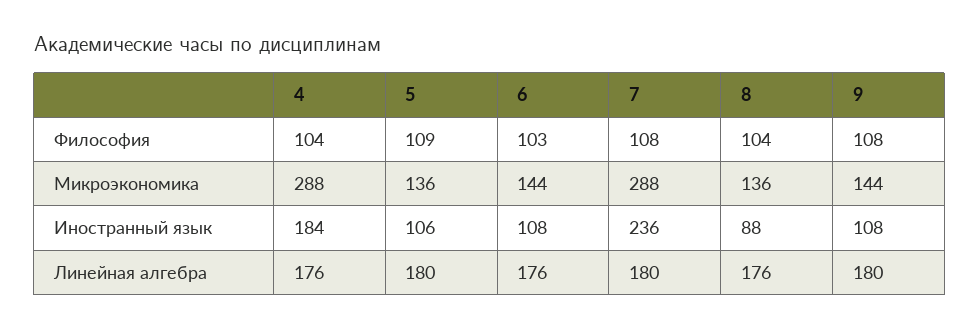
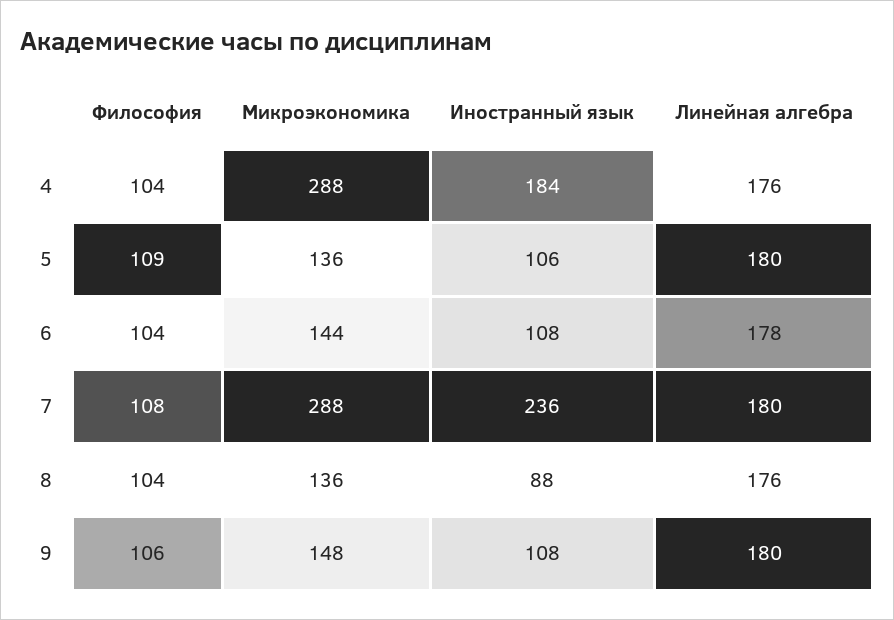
  {
    "4": {
      "Философия": 104,
      "Микроэкономика": 288,
      "Иностранный язык": 184,
      "Линейная алгебра": 176
    },
    "5": {
      "Философия": 109,
      "Микроэкономика": 136,
      "Иностранный язык": 106,
      "Линейная алгебра": 180
    },
    "6": {
-     "Философия": 103,
+     "Философия": 104,
      "Микроэкономика": 144,
      "Иностранный язык": 108,
-     "Линейная алгебра": 176
+     "Линейная алгебра": 178
    },
    "7": {
      "Философия": 108,
      "Микроэкономика": 288,
      "Иностранный язык": 236,
      "Линейная алгебра": 180
    },
    "8": {
      "Философия": 104,
      "Микроэкономика": 136,
      "Иностранный язык": 88,
      "Линейная алгебра": 176
    },
    "9": {
-     "Философия": 108,
+     "Философия": 106,
-     "Микроэкономика": 144,
+     "Микроэкономика": 148,
      "Иностранный язык": 108,
      "Линейная алгебра": 180
    }
  }

